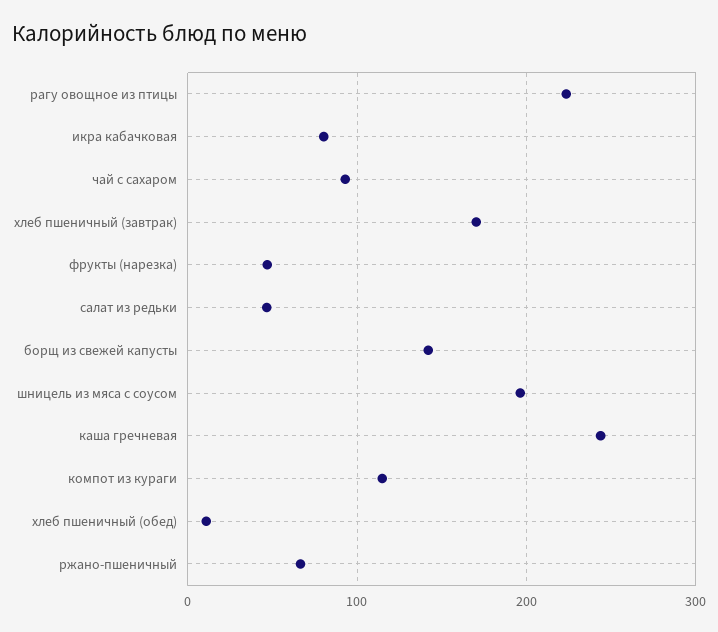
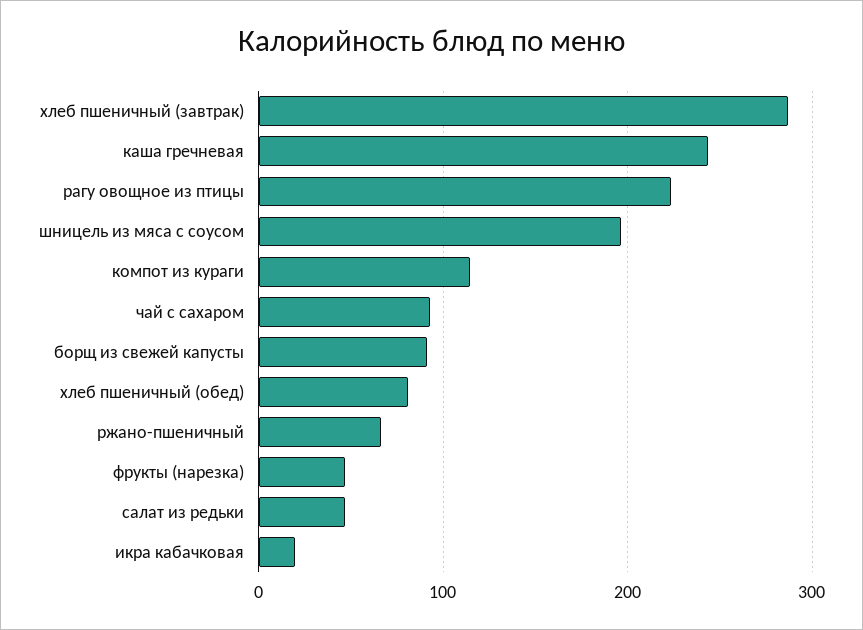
  {
    "рагу овощное из птицы": 220,
-   "икра кабачковая": 80,
+   "икра кабачковая": 20,
    "чай с сахаром": 90,
-   "хлеб пшеничный (завтрак)": 170,
+   "хлеб пшеничный (завтрак)": 290,
    "фрукты (нарезка)": 50,
    "салат из редьки": 50,
-   "борщ из свежей капусты": 140,
+   "борщ из свежей капусты": 90,
    "шницель из мяса с соусом": 200,
    "каша гречневая": 240,
    "компот из кураги": 110,
-   "хлеб пшеничный (обед)": 10,
+   "хлеб пшеничный (обед)": 80,
    "ржано-пшеничный": 70
  }

